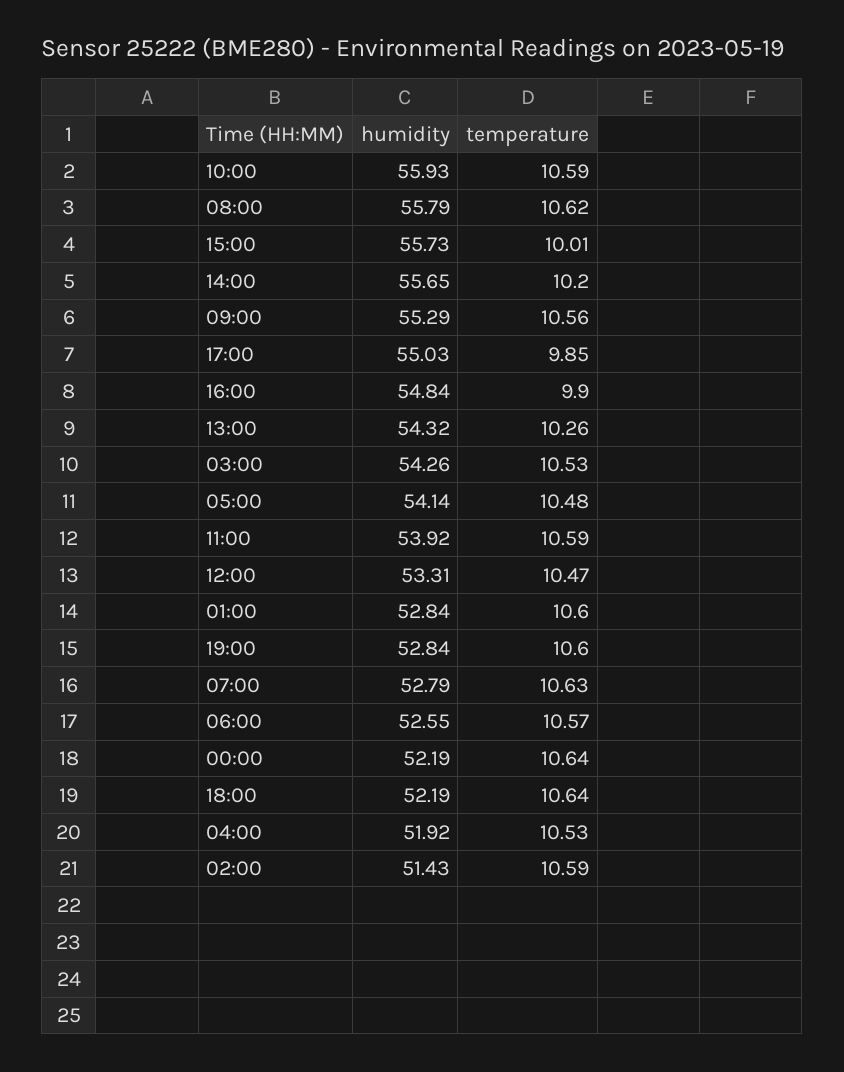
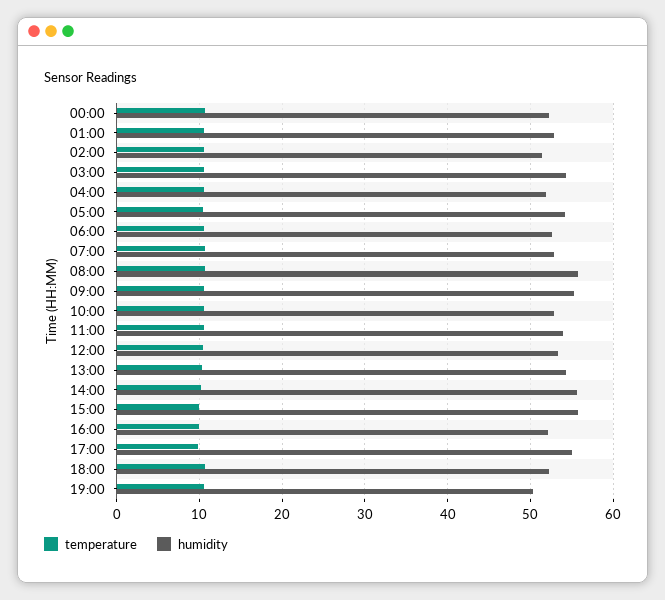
  {
    "humidity": {
-     "10:00": 55.93,
+     "10:00": 53,
      "08:00": 55.79,
      "15:00": 55.73,
      "14:00": 55.65,
      "09:00": 55.29,
      "17:00": 55.03,
-     "16:00": 54.84,
+     "16:00": 52,
      "13:00": 54.32,
      "03:00": 54.26,
      "05:00": 54.14,
      "11:00": 53.92,
      "12:00": 53.31,
      "01:00": 52.84,
-     "19:00": 52.84,
+     "19:00": 50,
      "07:00": 52.79,
      "06:00": 52.55,
      "00:00": 52.19,
      "18:00": 52.19,
      "04:00": 51.92,
      "02:00": 51.43
    },
    "temperature": {
      "10:00": 10.59,
      "08:00": 10.62,
      "15:00": 10.01,
      "14:00": 10.2,
      "09:00": 10.56,
      "17:00": 9.85,
      "16:00": 9.9,
      "13:00": 10.26,
      "03:00": 10.53,
      "05:00": 10.48,
      "11:00": 10.59,
      "12:00": 10.47,
      "01:00": 10.6,
      "19:00": 10.6,
      "07:00": 10.63,
      "06:00": 10.57,
      "00:00": 10.64,
      "18:00": 10.64,
      "04:00": 10.53,
      "02:00": 10.59
    }
  }

